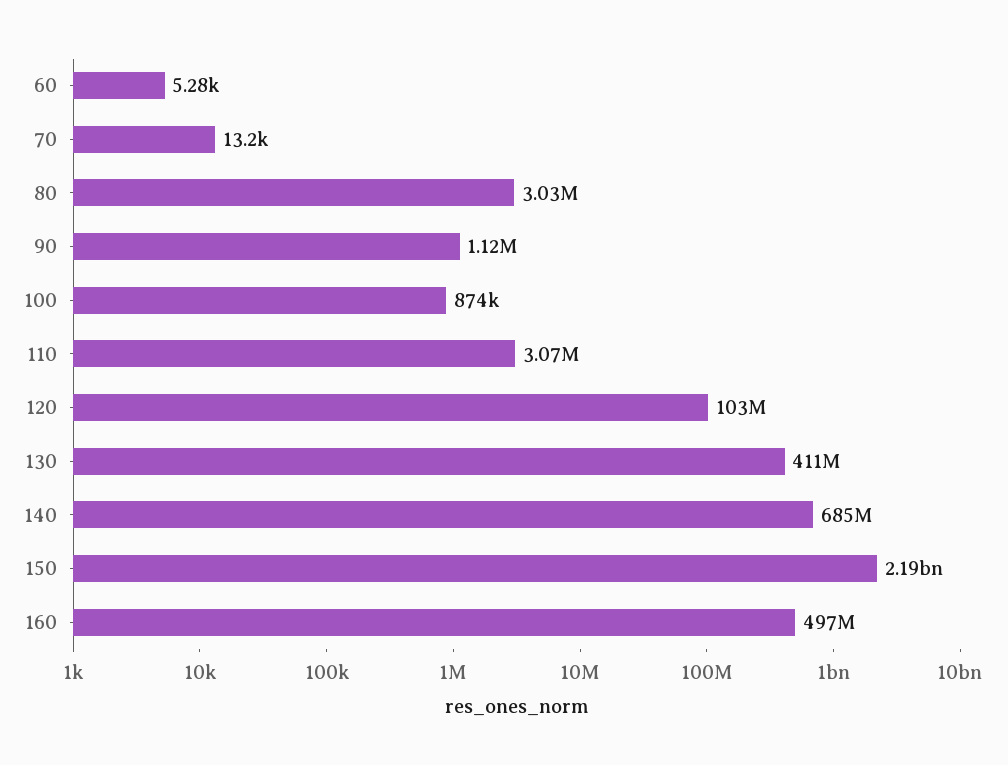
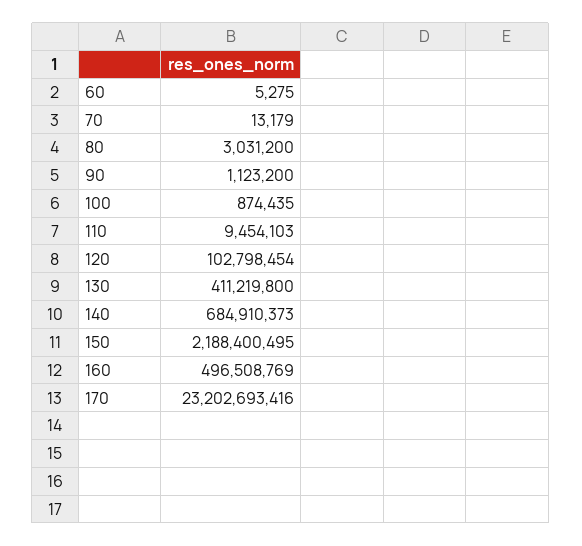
  {
    "60": 5275,
    "70": 13179,
    "80": 3031200,
    "90": 1123200,
    "100": 874435,
-   "110": 3070000,
+   "110": 9454103,
    "120": 102798454,
    "130": 411219800,
    "140": 684910373,
    "150": 2188400495,
-   "160": 496508769
+   "160": 496508769,
+   "170": 23202693416
  }

